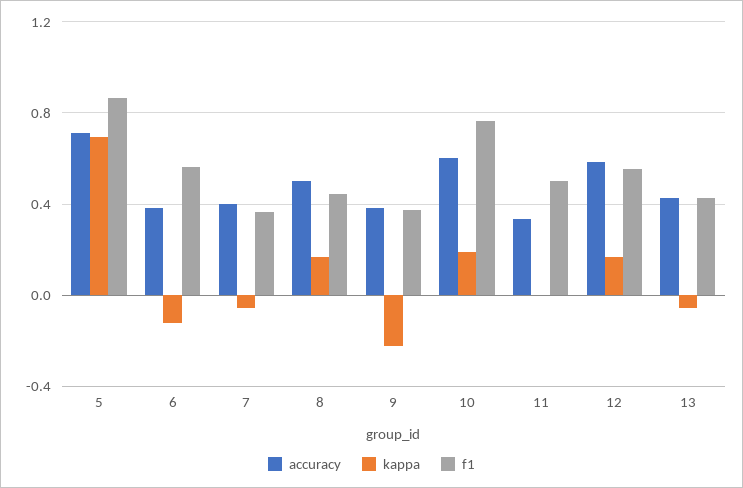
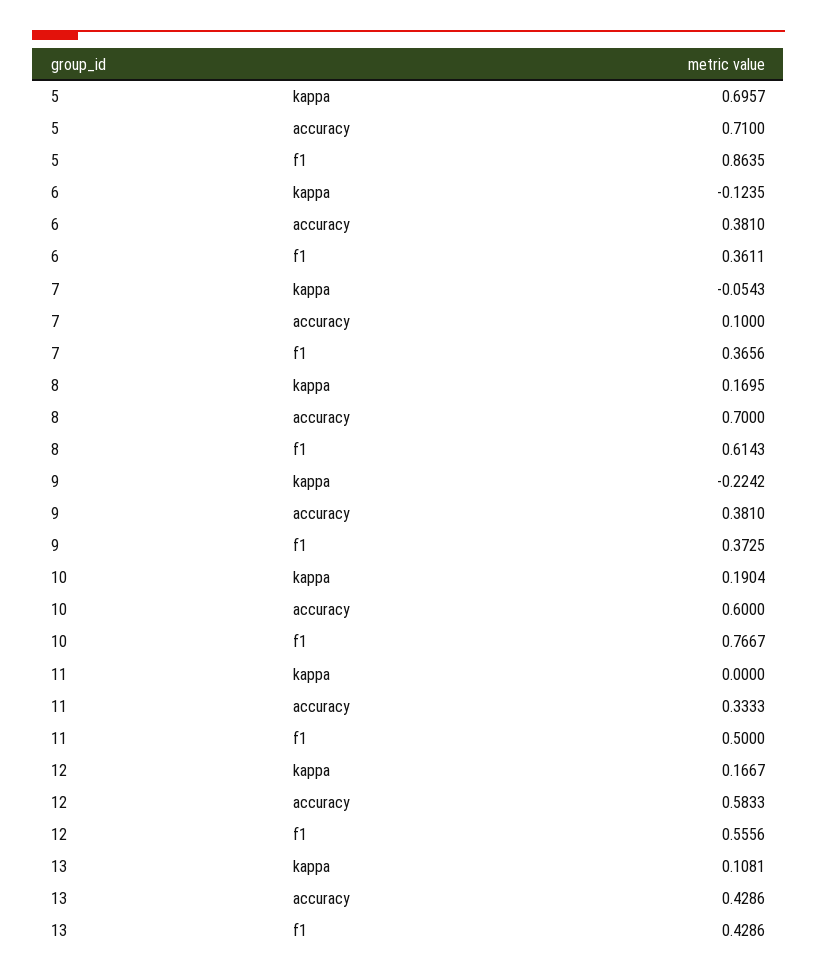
  {
    "accuracy": {
      "5": 0.71,
      "6": 0.381,
-     "7": 0.4,
+     "7": 0.1,
-     "8": 0.5,
+     "8": 0.7,
      "9": 0.381,
      "10": 0.6,
      "11": 0.3333,
      "12": 0.5833,
      "13": 0.4286
    },
    "kappa": {
      "5": 0.6957,
      "6": -0.1235,
      "7": -0.0543,
      "8": 0.1695,
      "9": -0.2242,
      "10": 0.1904,
      "11": 0,
      "12": 0.1667,
-     "13": -0.05
+     "13": 0.1081
    },
    "f1": {
      "5": 0.8635,
-     "6": 0.55,
+     "6": 0.3611,
      "7": 0.3656,
-     "8": 0.45,
+     "8": 0.6143,
      "9": 0.3725,
      "10": 0.7667,
      "11": 0.5,
      "12": 0.5556,
      "13": 0.4286
    }
  }

